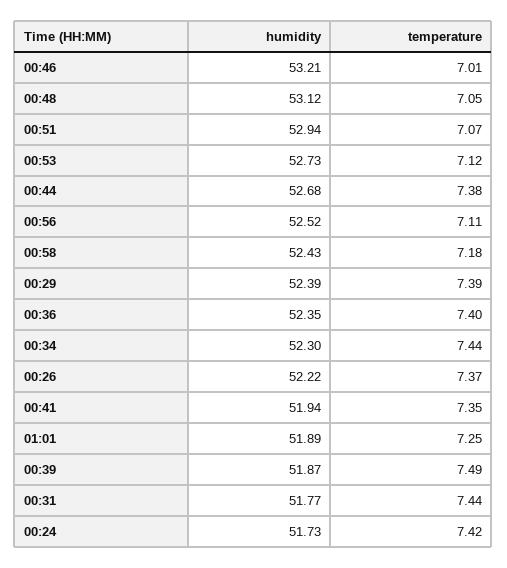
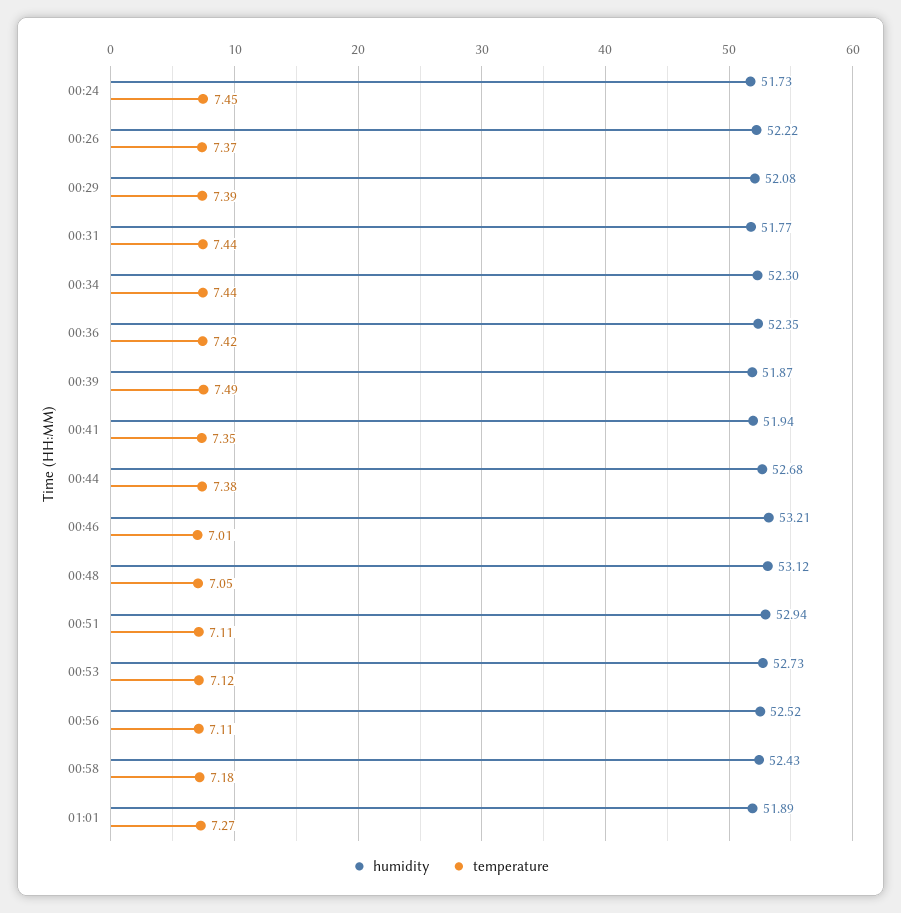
  {
    "humidity": {
      "00:46": 53.21,
      "00:48": 53.12,
      "00:51": 52.94,
      "00:53": 52.73,
      "00:44": 52.68,
      "00:56": 52.52,
      "00:58": 52.43,
-     "00:29": 52.39,
+     "00:29": 52.08,
      "00:36": 52.35,
      "00:34": 52.3,
      "00:26": 52.22,
      "00:41": 51.94,
      "01:01": 51.89,
      "00:39": 51.87,
      "00:31": 51.77,
      "00:24": 51.73
    },
    "temperature": {
      "00:46": 7.01,
      "00:48": 7.05,
-     "00:51": 7.07,
+     "00:51": 7.11,
      "00:53": 7.12,
      "00:44": 7.38,
      "00:56": 7.11,
      "00:58": 7.18,
      "00:29": 7.39,
-     "00:36": 7.4,
+     "00:36": 7.42,
      "00:34": 7.44,
      "00:26": 7.37,
      "00:41": 7.35,
-     "01:01": 7.25,
+     "01:01": 7.27,
      "00:39": 7.49,
      "00:31": 7.44,
-     "00:24": 7.42
+     "00:24": 7.45
    }
  }

